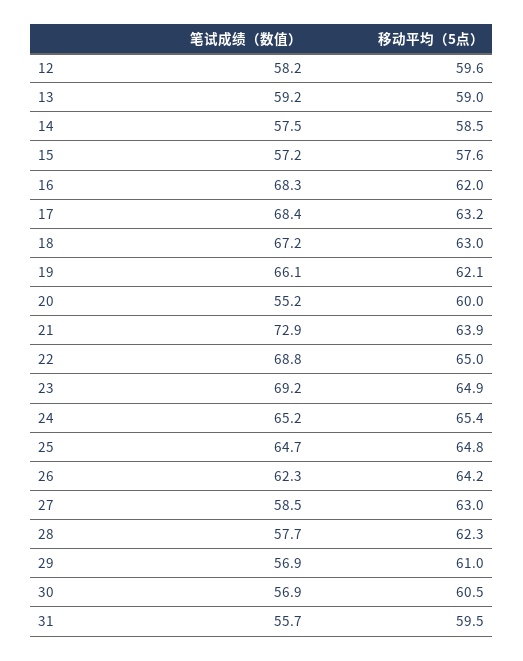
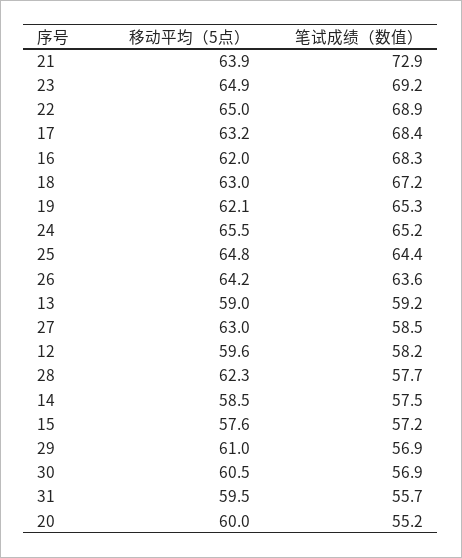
  {
    "笔试成绩（数值）": {
      "12": 58.2,
      "13": 59.2,
      "14": 57.5,
      "15": 57.2,
      "16": 68.3,
      "17": 68.4,
      "18": 67.2,
-     "19": 66.1,
+     "19": 65.3,
      "20": 55.2,
      "21": 72.9,
-     "22": 68.8,
+     "22": 68.9,
      "23": 69.2,
      "24": 65.2,
-     "25": 64.7,
+     "25": 64.4,
-     "26": 62.3,
+     "26": 63.6,
      "27": 58.5,
      "28": 57.7,
      "29": 56.9,
      "30": 56.9,
      "31": 55.7
    },
    "移动平均（5点）": {
      "12": 59.6,
      "13": 59,
      "14": 58.5,
      "15": 57.6,
      "16": 62,
      "17": 63.2,
      "18": 63,
      "19": 62.1,
      "20": 60,
      "21": 63.9,
      "22": 65,
      "23": 64.9,
-     "24": 65.4,
+     "24": 65.5,
      "25": 64.8,
      "26": 64.2,
      "27": 63,
      "28": 62.3,
      "29": 61,
      "30": 60.5,
      "31": 59.5
    }
  }

